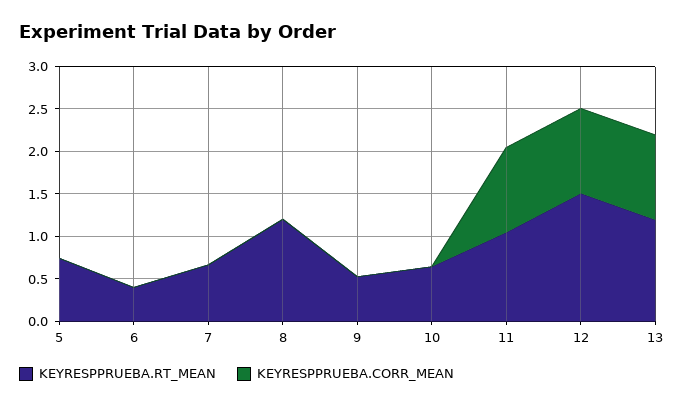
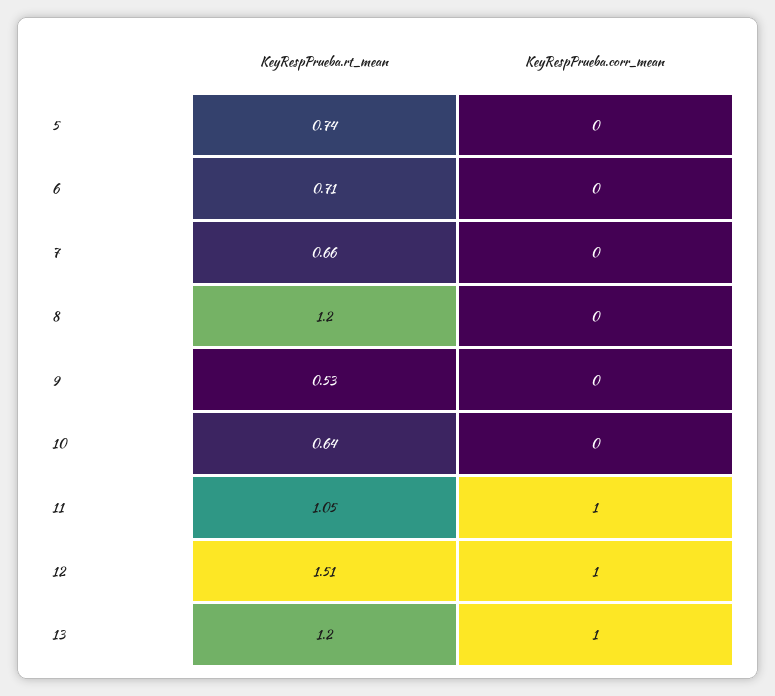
  {
    "KEYRESPPRUEBA.RT_MEAN": {
      "5": 0.74,
-     "6": 0.4,
+     "6": 0.71,
      "7": 0.66,
      "8": 1.2,
      "9": 0.53,
      "10": 0.64,
      "11": 1.05,
      "12": 1.51,
      "13": 1.2
    },
    "KEYRESPPRUEBA.CORR_MEAN": {
      "5": 0,
      "6": 0,
      "7": 0,
      "8": 0,
      "9": 0,
      "10": 0,
      "11": 1,
      "12": 1,
      "13": 1
    }
  }

